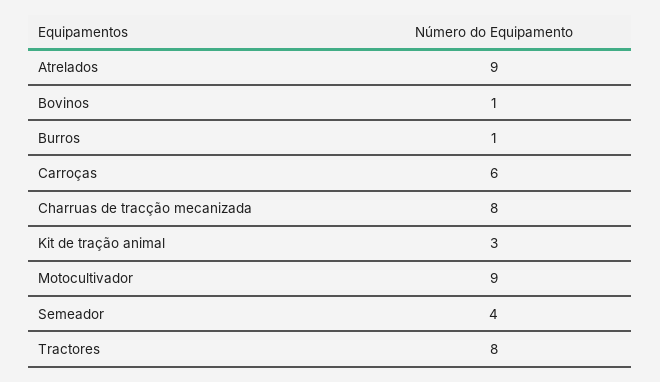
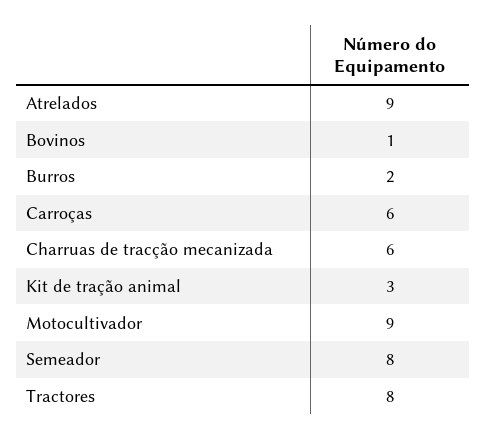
  {
    "Atrelados": 9,
    "Bovinos": 1,
-   "Burros": 1,
+   "Burros": 2,
    "Carroças": 6,
-   "Charruas de tracção mecanizada": 8,
+   "Charruas de tracção mecanizada": 6,
    "Kit de tração animal": 3,
    "Motocultivador": 9,
-   "Semeador": 4,
+   "Semeador": 8,
    "Tractores": 8
  }

